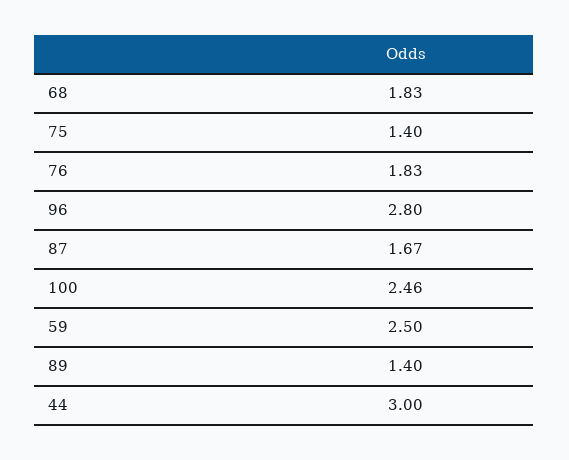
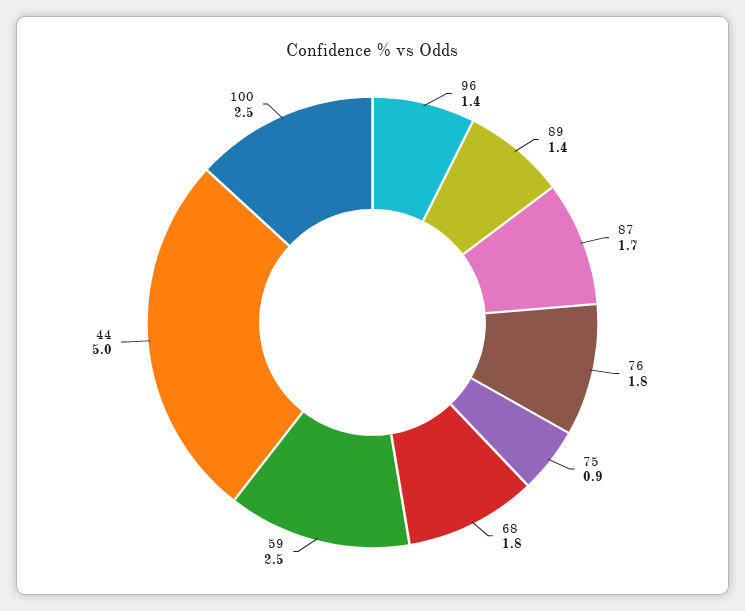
  {
    "68": 1.83,
-   "75": 1.4,
+   "75": 0.9,
    "76": 1.83,
-   "96": 2.8,
+   "96": 1.4,
    "87": 1.67,
    "100": 2.46,
    "59": 2.5,
    "89": 1.4,
-   "44": 3
+   "44": 5
  }

